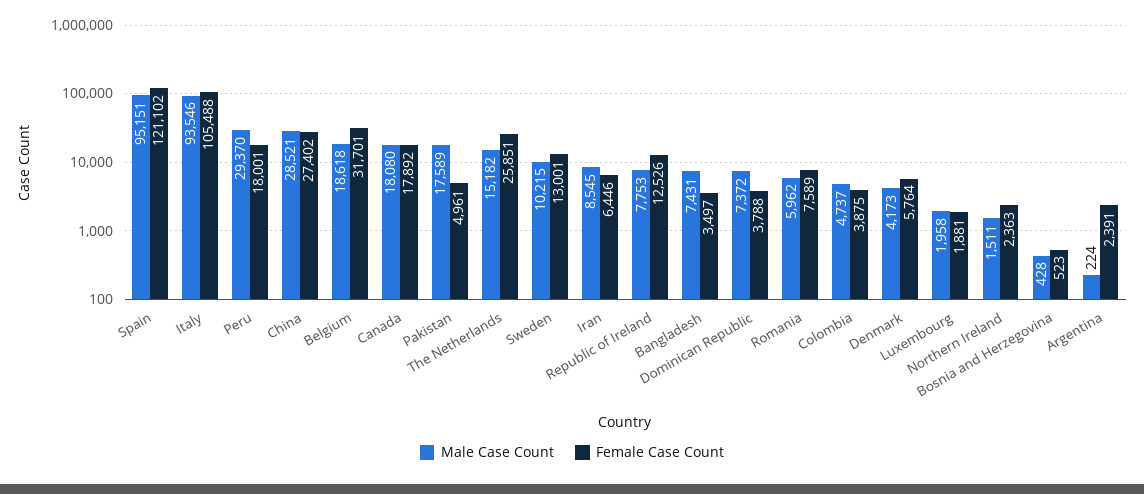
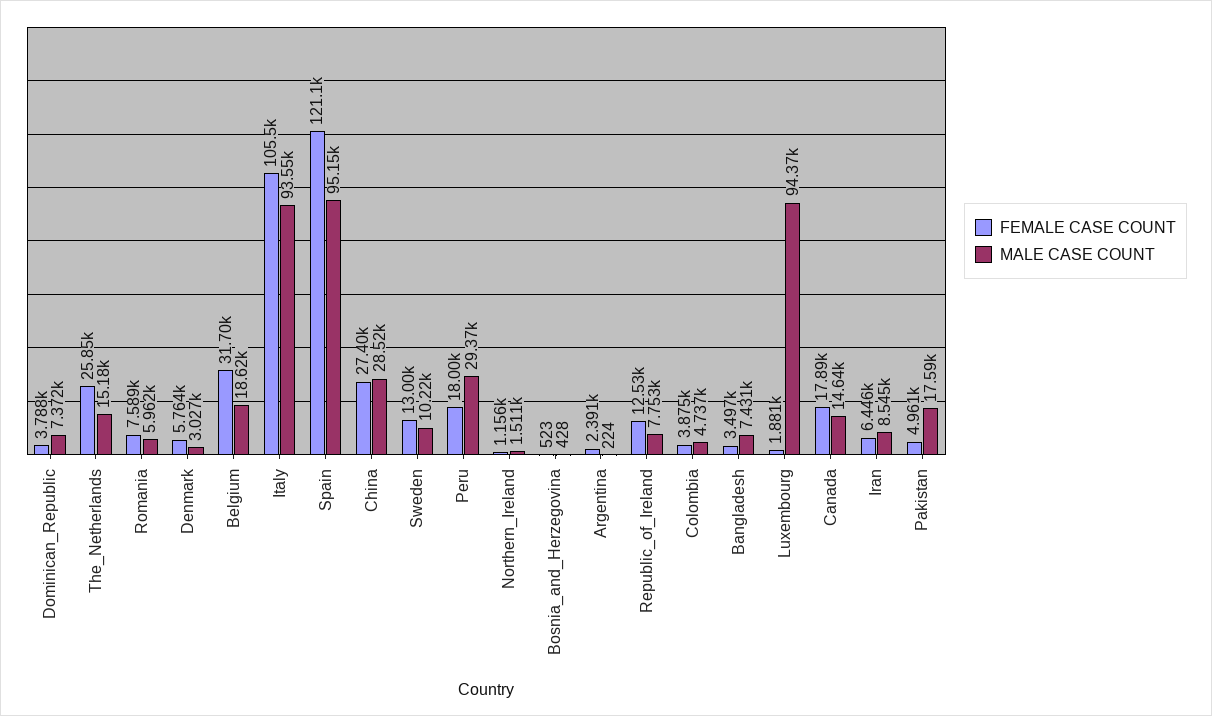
  {
    "Male Case Count": {
      "Spain": 95151,
      "Italy": 93546,
      "Peru": 29370,
      "China": 28521,
      "Belgium": 18618,
-     "Canada": 18080,
+     "Canada": 14640,
      "Pakistan": 17589,
      "The Netherlands": 15182,
      "Sweden": 10215,
      "Iran": 8545,
      "Republic of Ireland": 7753,
      "Bangladesh": 7431,
      "Dominican Republic": 7372,
      "Romania": 5962,
      "Colombia": 4737,
-     "Denmark": 4173,
+     "Denmark": 3027,
-     "Luxembourg": 1958,
+     "Luxembourg": 94370,
      "Northern Ireland": 1511,
      "Bosnia and Herzegovina": 428,
      "Argentina": 224
    },
    "Female Case Count": {
      "Spain": 121102,
      "Italy": 105488,
      "Peru": 18001,
      "China": 27402,
      "Belgium": 31701,
      "Canada": 17892,
      "Pakistan": 4961,
      "The Netherlands": 25851,
      "Sweden": 13001,
      "Iran": 6446,
      "Republic of Ireland": 12526,
      "Bangladesh": 3497,
      "Dominican Republic": 3788,
      "Romania": 7589,
      "Colombia": 3875,
      "Denmark": 5764,
      "Luxembourg": 1881,
-     "Northern Ireland": 2363,
+     "Northern Ireland": 1156,
      "Bosnia and Herzegovina": 523,
      "Argentina": 2391
    }
  }

